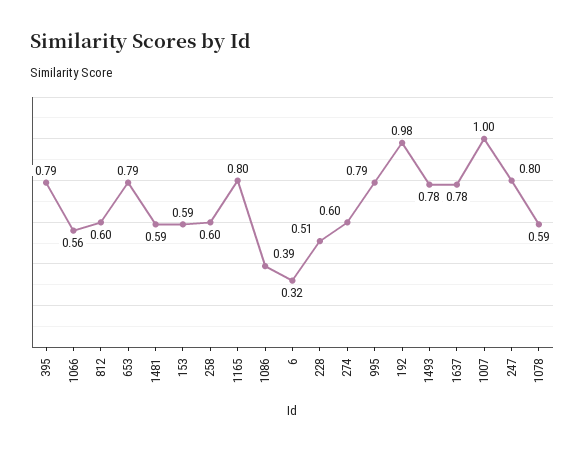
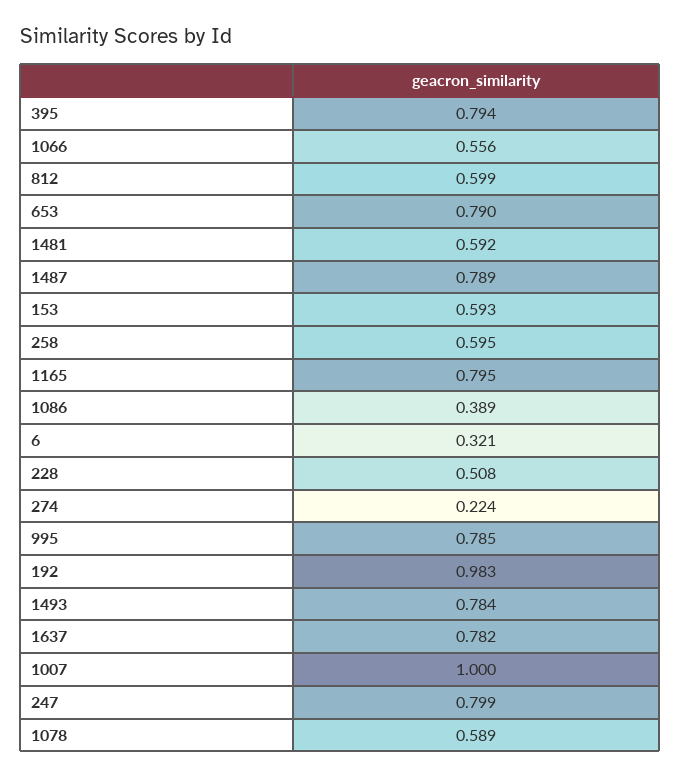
  {
    "395": 0.794,
    "1066": 0.556,
    "812": 0.599,
    "653": 0.79,
    "1481": 0.592,
    "153": 0.593,
    "258": 0.595,
    "1165": 0.795,
    "1086": 0.389,
    "6": 0.321,
    "228": 0.508,
-   "274": 0.6,
+   "274": 0.224,
    "995": 0.785,
    "192": 0.983,
    "1493": 0.784,
    "1637": 0.782,
    "1007": 1,
    "247": 0.799,
-   "1078": 0.589
+   "1078": 0.589,
+   "1487": 0.789
  }

